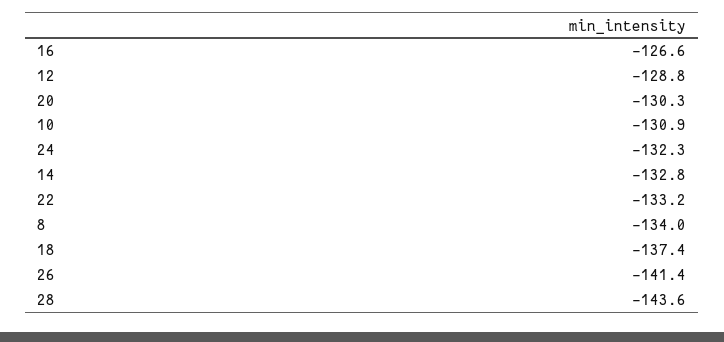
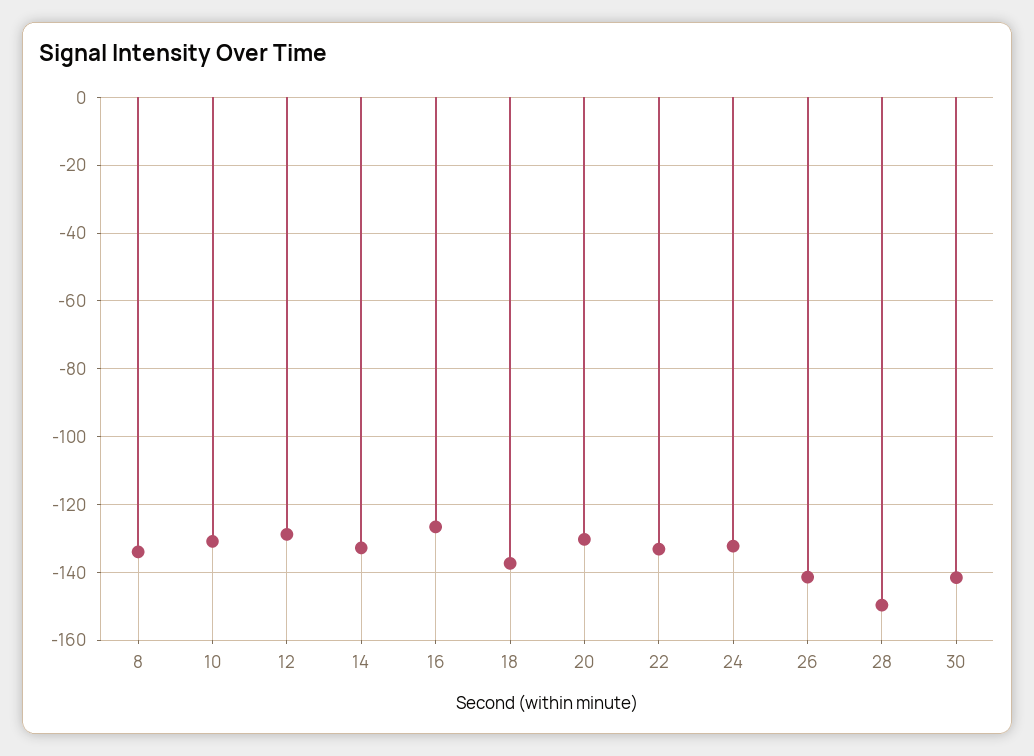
  {
    "16": -126.6,
    "12": -128.8,
    "20": -130.3,
    "10": -130.9,
    "24": -132.3,
    "14": -132.8,
    "22": -133.2,
    "8": -134,
    "18": -137.4,
    "26": -141.4,
-   "28": -143.6
+   "28": -150,
+   "30": -142
  }

